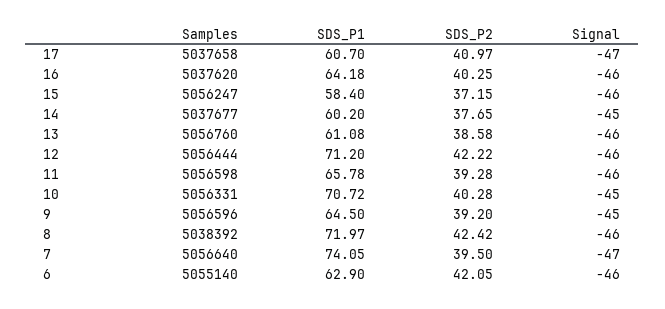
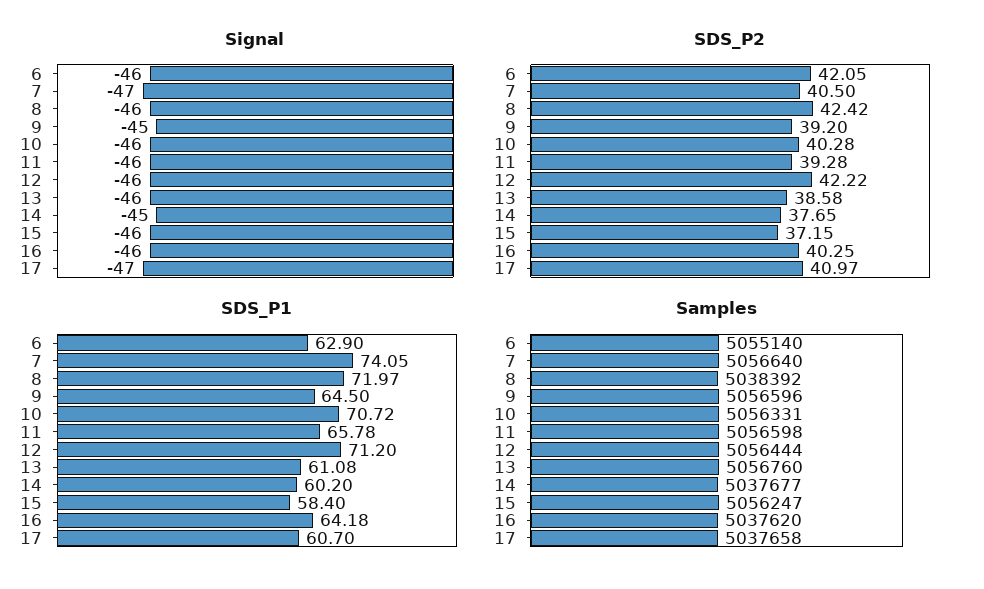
  {
    "Samples": {
      "17": 5037658,
      "16": 5037620,
      "15": 5056247,
      "14": 5037677,
      "13": 5056760,
      "12": 5056444,
      "11": 5056598,
      "10": 5056331,
      "9": 5056596,
      "8": 5038392,
      "7": 5056640,
      "6": 5055140
    },
    "SDS_P1": {
      "17": 60.7,
      "16": 64.18,
      "15": 58.4,
      "14": 60.2,
      "13": 61.08,
      "12": 71.2,
      "11": 65.78,
      "10": 70.72,
      "9": 64.5,
      "8": 71.97,
      "7": 74.05,
      "6": 62.9
    },
    "SDS_P2": {
      "17": 40.97,
      "16": 40.25,
      "15": 37.15,
      "14": 37.65,
      "13": 38.58,
      "12": 42.22,
      "11": 39.28,
      "10": 40.28,
      "9": 39.2,
      "8": 42.42,
-     "7": 39.5,
+     "7": 40.5,
      "6": 42.05
    },
    "Signal": {
      "17": -47,
      "16": -46,
      "15": -46,
      "14": -45,
      "13": -46,
      "12": -46,
      "11": -46,
-     "10": -45,
+     "10": -46,
      "9": -45,
      "8": -46,
      "7": -47,
      "6": -46
    }
  }

